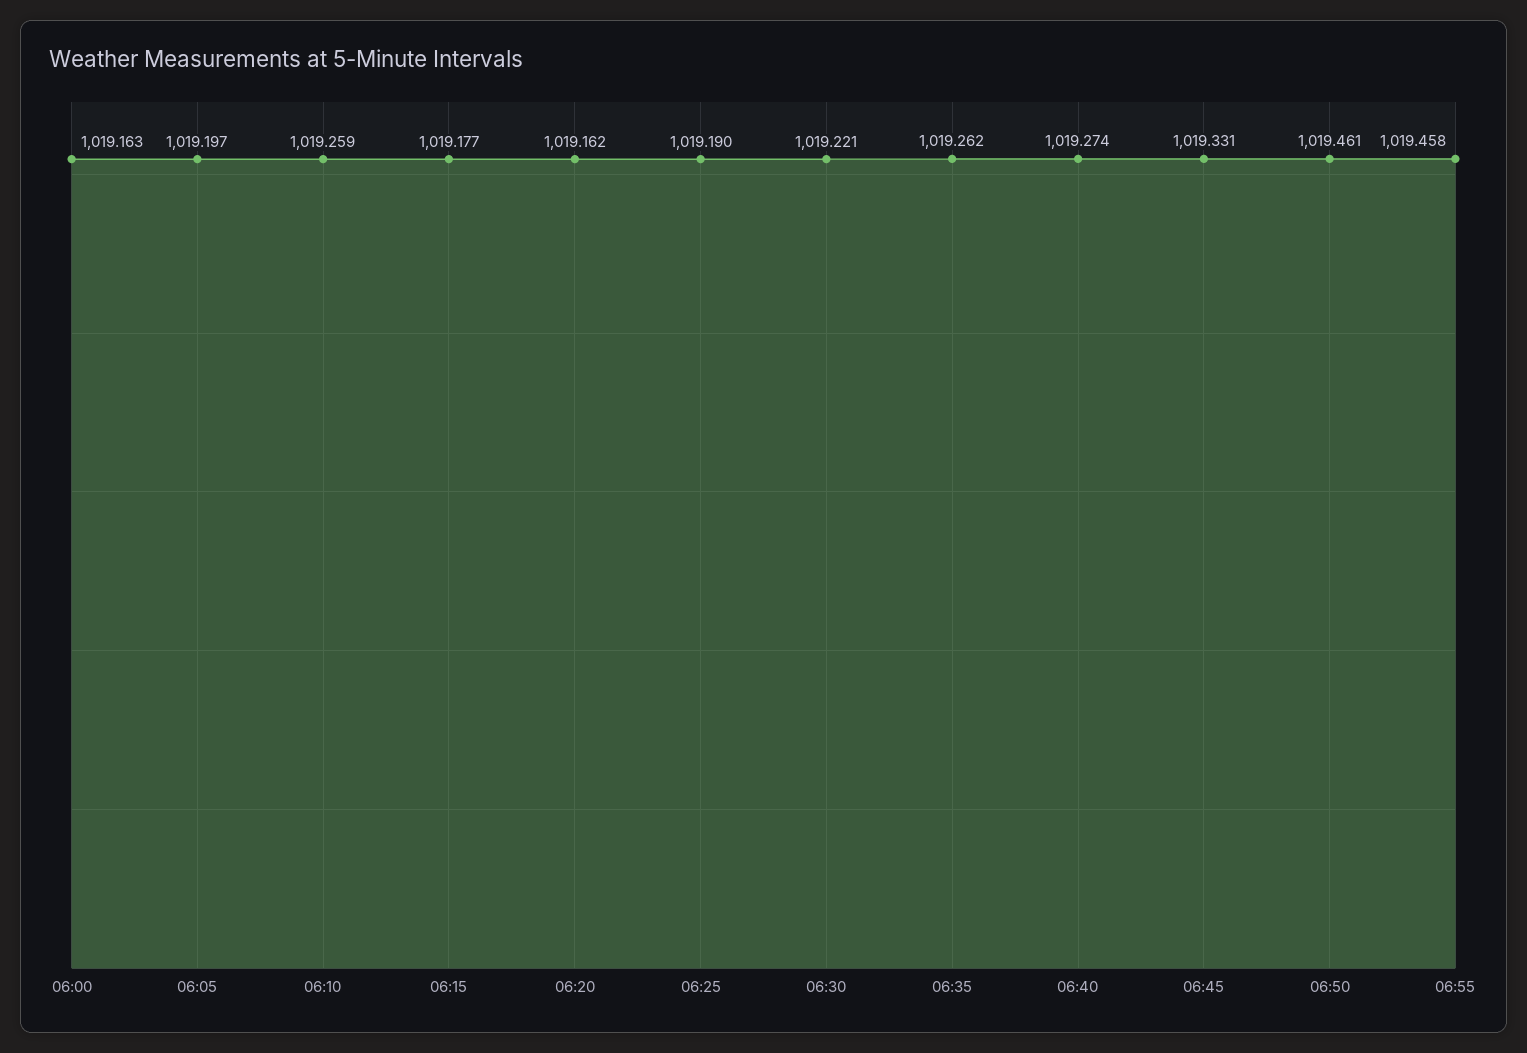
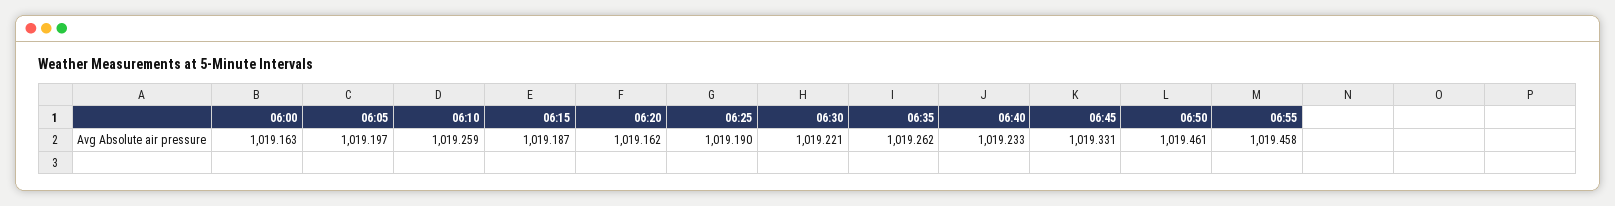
  {
    "06:00": 1019.163,
    "06:05": 1019.197,
    "06:10": 1019.259,
-   "06:15": 1019.177,
+   "06:15": 1019.187,
    "06:20": 1019.162,
    "06:25": 1019.19,
    "06:30": 1019.221,
    "06:35": 1019.262,
-   "06:40": 1019.274,
+   "06:40": 1019.233,
    "06:45": 1019.331,
    "06:50": 1019.461,
    "06:55": 1019.458
  }

